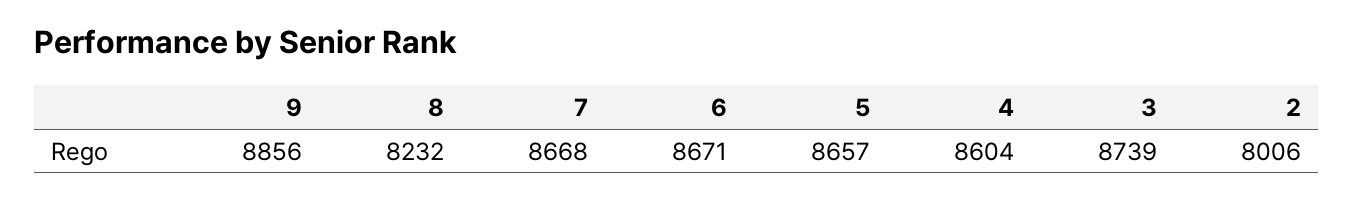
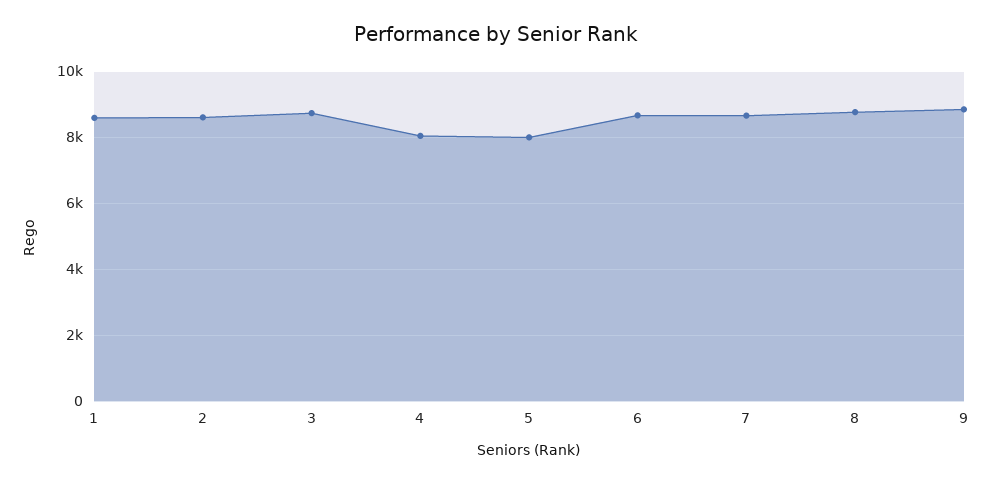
  {
    "9": 8856,
-   "8": 8232,
+   "8": 8800,
    "7": 8668,
    "6": 8671,
-   "5": 8657,
+   "5": 8000,
-   "4": 8604,
+   "4": 8000,
    "3": 8739,
-   "2": 8006
+   "2": 8600,
+   "1": 8600
  }

